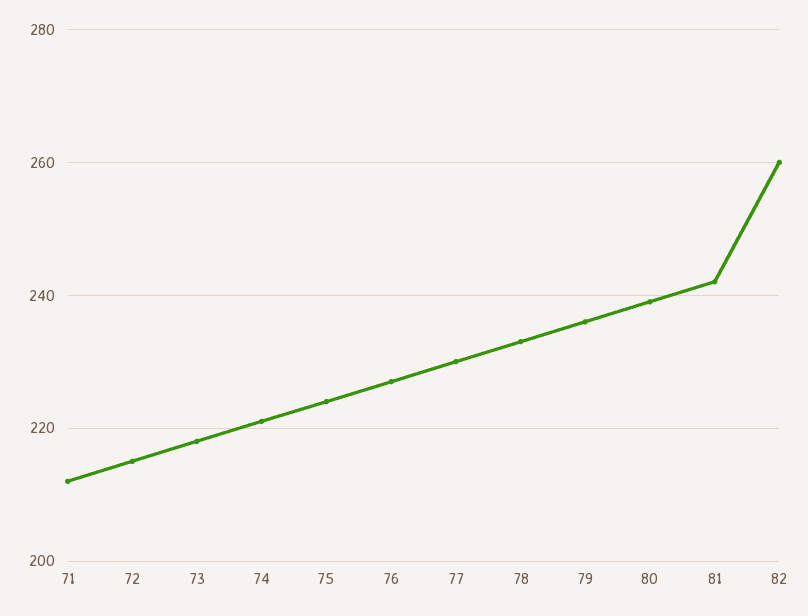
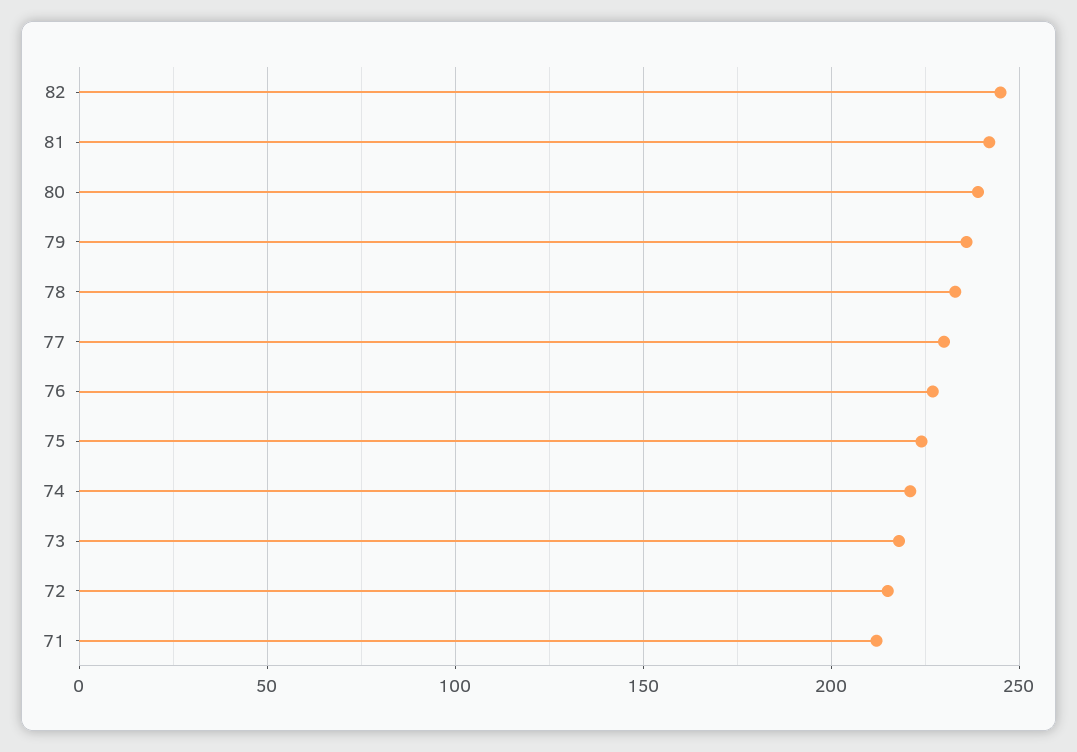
  {
    "71": 210,
    "72": 215,
    "73": 220,
    "74": 220,
    "75": 225,
    "76": 225,
    "77": 230,
    "78": 235,
    "79": 235,
    "80": 240,
    "81": 240,
-   "82": 260
+   "82": 245
  }

